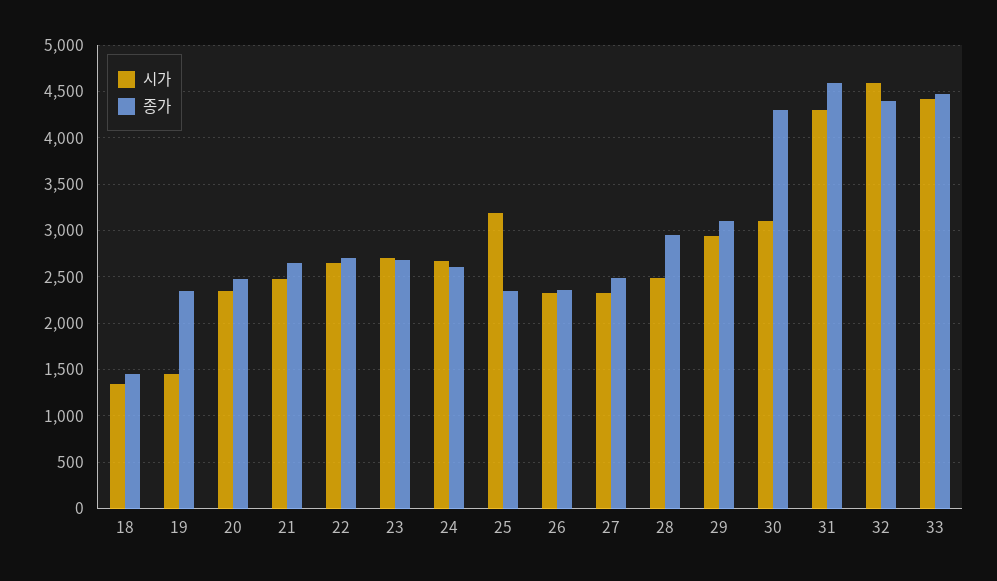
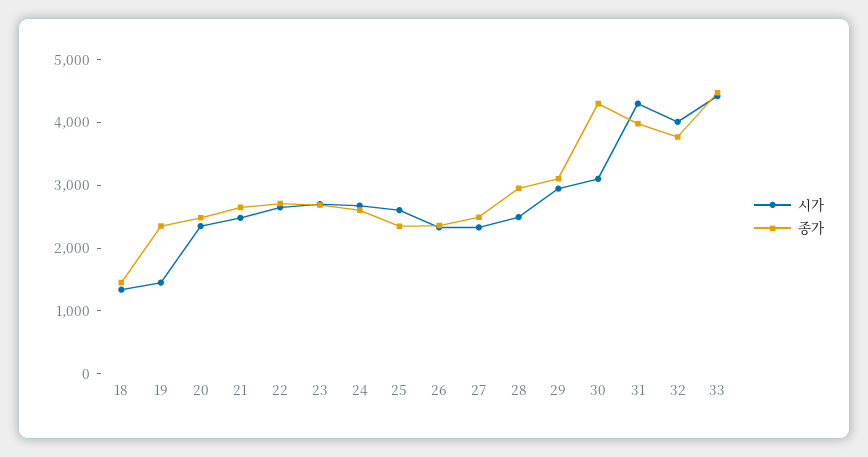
  {
    "시가": {
      "18": 1300,
      "19": 1500,
      "20": 2300,
      "21": 2500,
      "22": 2600,
      "23": 2700,
      "24": 2700,
-     "25": 3200,
+     "25": 2600,
      "26": 2300,
      "27": 2300,
      "28": 2500,
      "29": 2900,
      "30": 3100,
      "31": 4300,
-     "32": 4600,
+     "32": 4000,
      "33": 4400
    },
    "종가": {
      "18": 1500,
      "19": 2400,
      "20": 2500,
      "21": 2600,
      "22": 2700,
      "23": 2700,
      "24": 2600,
      "25": 2300,
      "26": 2400,
      "27": 2500,
      "28": 3000,
      "29": 3100,
      "30": 4300,
-     "31": 4600,
+     "31": 4000,
-     "32": 4400,
+     "32": 3800,
      "33": 4500
    }
  }

